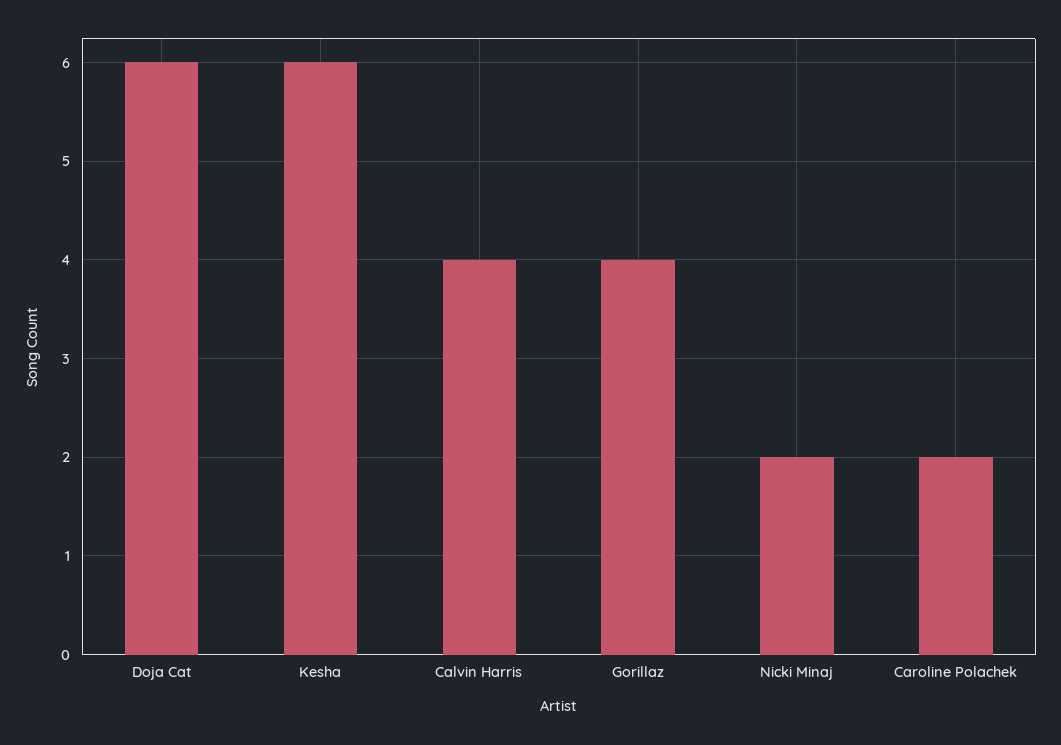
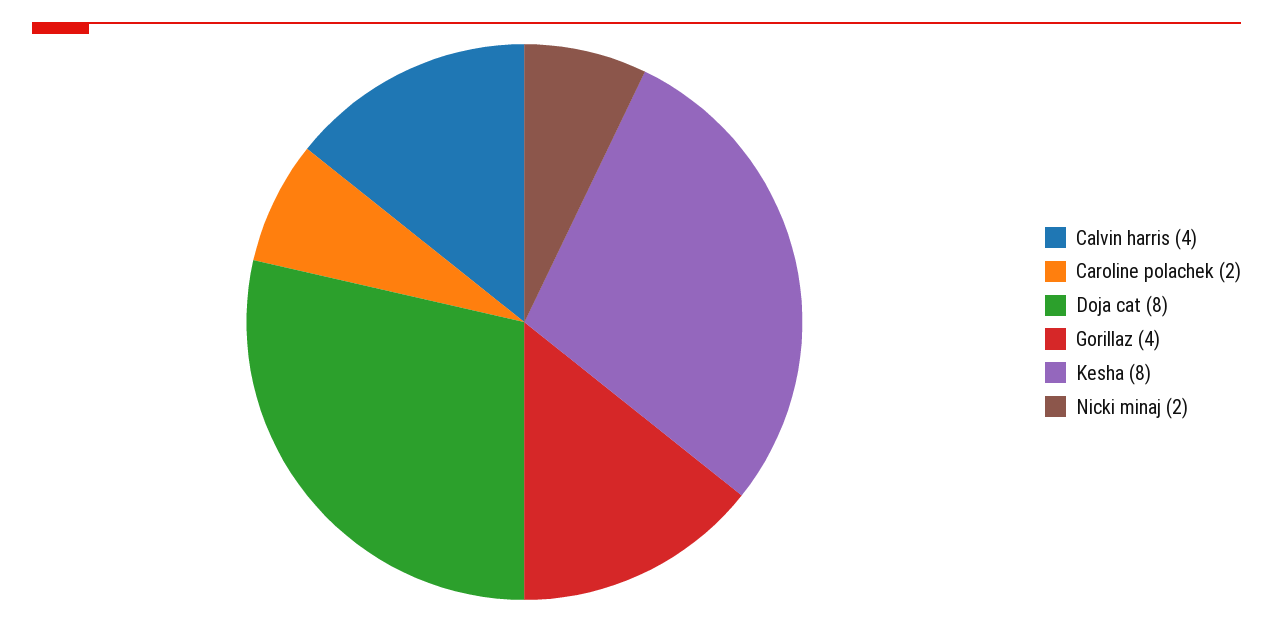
  {
-   "Doja Cat": 6,
+   "Doja Cat": 8,
-   "Kesha": 6,
+   "Kesha": 8,
    "Calvin Harris": 4,
    "Gorillaz": 4,
    "Nicki Minaj": 2,
    "Caroline Polachek": 2
  }

